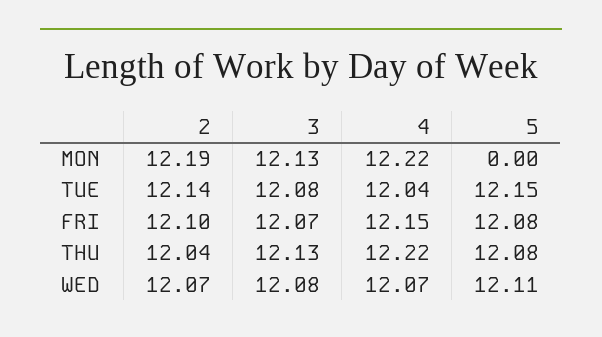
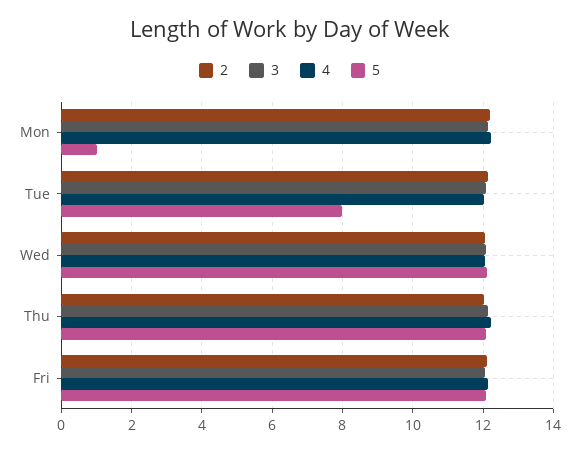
  {
    "2": {
      "MON": 12.19,
      "TUE": 12.14,
      "FRI": 12.1,
      "THU": 12.04,
      "WED": 12.07
    },
    "3": {
      "MON": 12.13,
      "TUE": 12.08,
      "FRI": 12.07,
      "THU": 12.13,
      "WED": 12.08
    },
    "4": {
      "MON": 12.22,
      "TUE": 12.04,
      "FRI": 12.15,
      "THU": 12.22,
      "WED": 12.07
    },
    "5": {
-     "MON": 0,
+     "MON": 1,
-     "TUE": 12.15,
+     "TUE": 8,
      "FRI": 12.08,
      "THU": 12.08,
      "WED": 12.11
    }
  }

